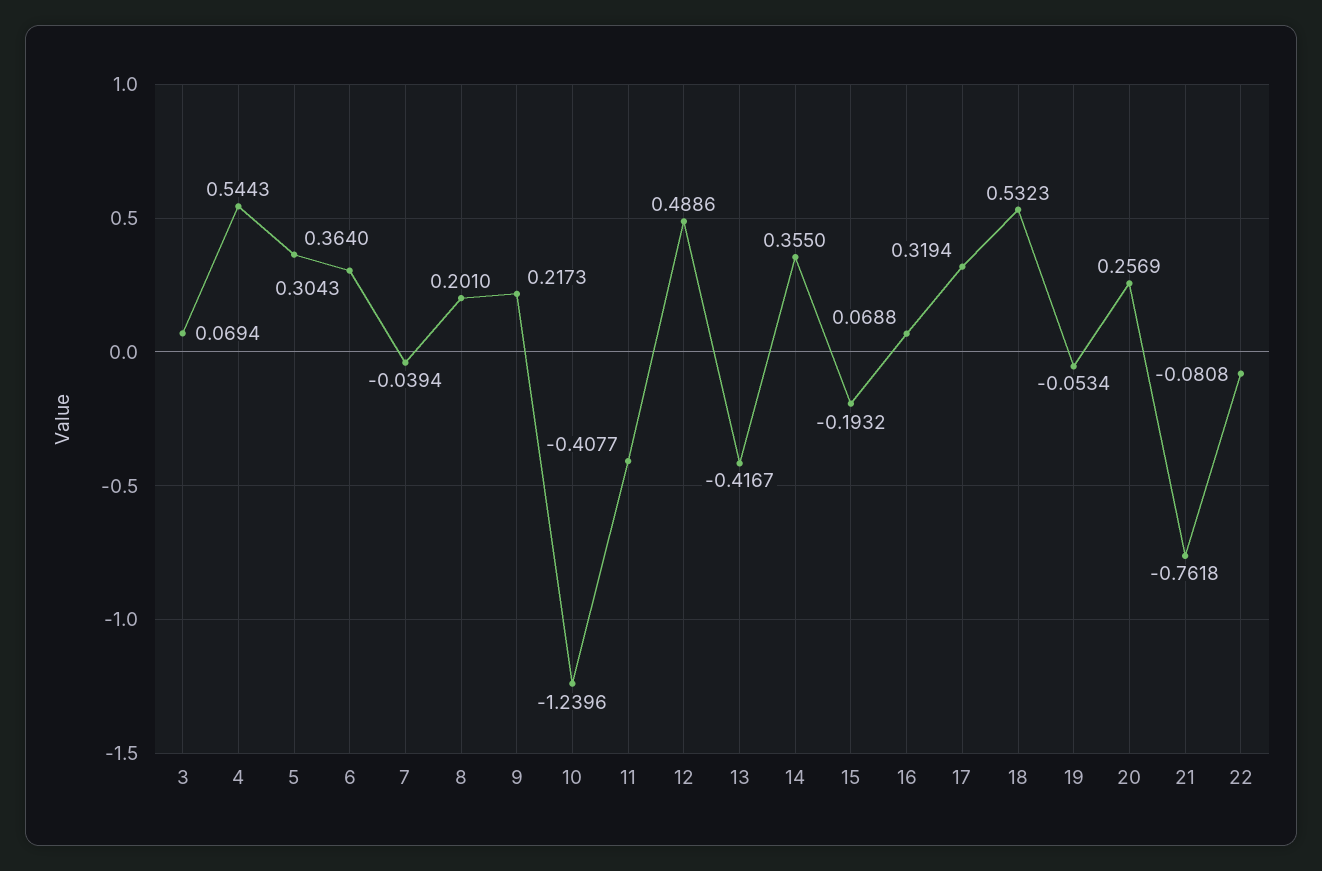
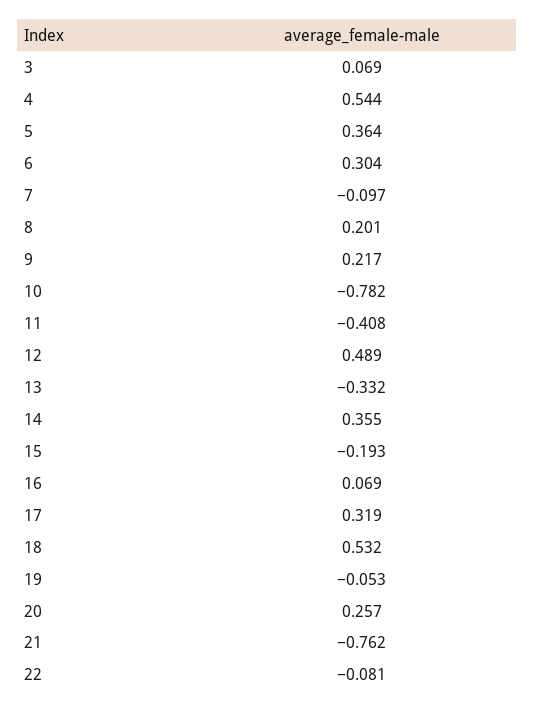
  {
    "3": 0.0694,
    "4": 0.5443,
    "5": 0.364,
    "6": 0.3043,
-   "7": -0.0394,
+   "7": -0.097,
    "8": 0.201,
    "9": 0.2173,
-   "10": -1.2396,
+   "10": -0.782,
    "11": -0.4077,
    "12": 0.4886,
-   "13": -0.4167,
+   "13": -0.332,
    "14": 0.355,
    "15": -0.1932,
    "16": 0.0688,
    "17": 0.3194,
    "18": 0.5323,
    "19": -0.0534,
    "20": 0.2569,
    "21": -0.7618,
    "22": -0.0808
  }

